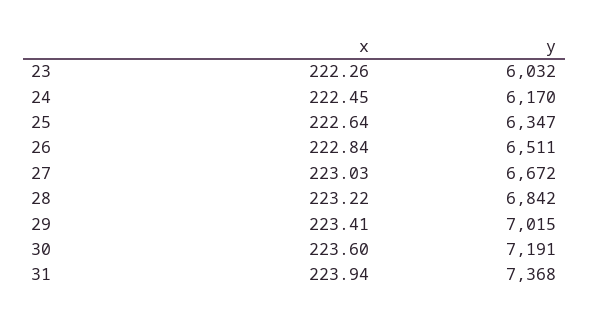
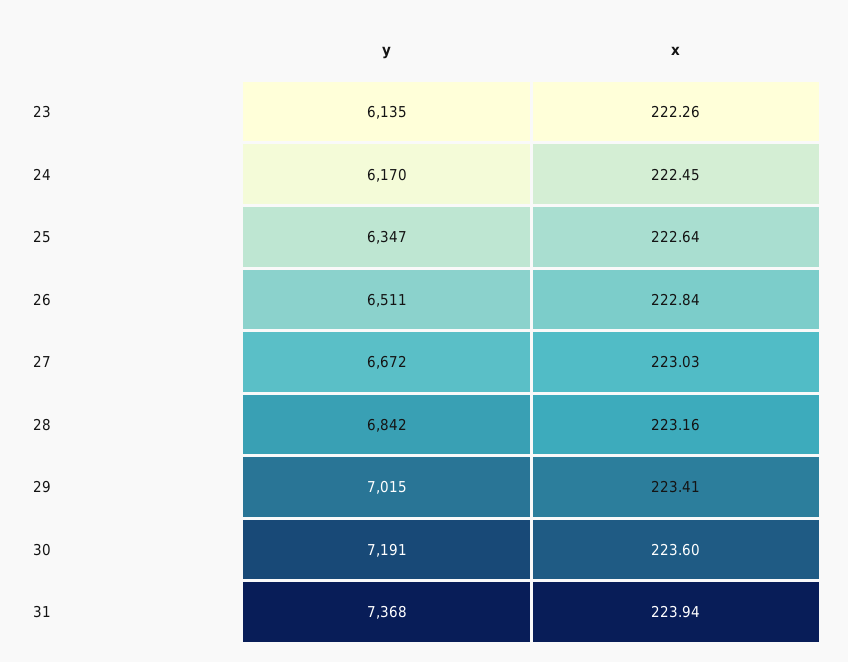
  {
    "x": {
      "23": 222.26,
      "24": 222.45,
      "25": 222.64,
      "26": 222.84,
      "27": 223.03,
-     "28": 223.22,
+     "28": 223.16,
      "29": 223.41,
      "30": 223.6,
      "31": 223.94
    },
    "y": {
-     "23": 6032,
+     "23": 6135,
      "24": 6170,
      "25": 6347,
      "26": 6511,
      "27": 6672,
      "28": 6842,
      "29": 7015,
      "30": 7191,
      "31": 7368
    }
  }

